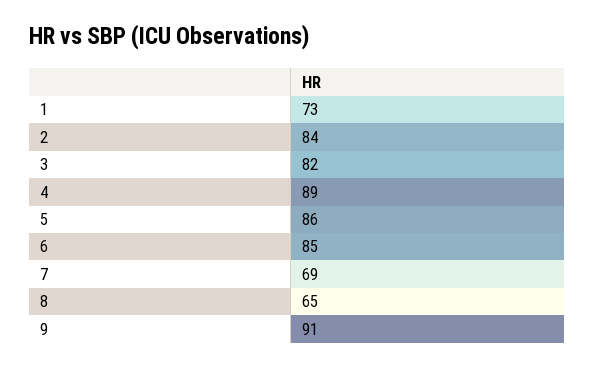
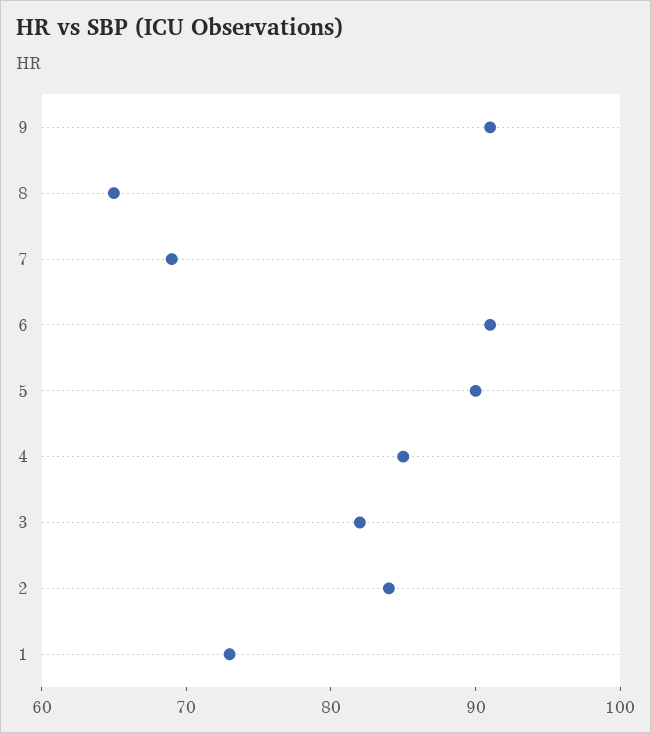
  {
    "1": 73,
    "2": 84,
    "3": 82,
-   "4": 89,
+   "4": 85,
-   "5": 86,
+   "5": 90,
-   "6": 85,
+   "6": 91,
    "7": 69,
    "8": 65,
    "9": 91
  }

